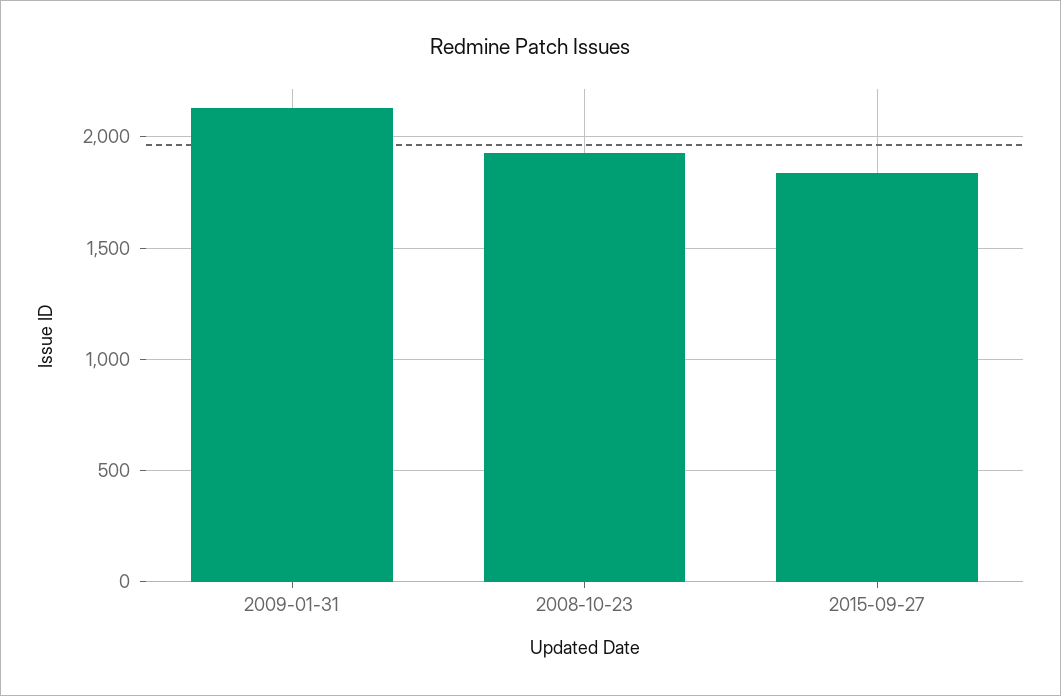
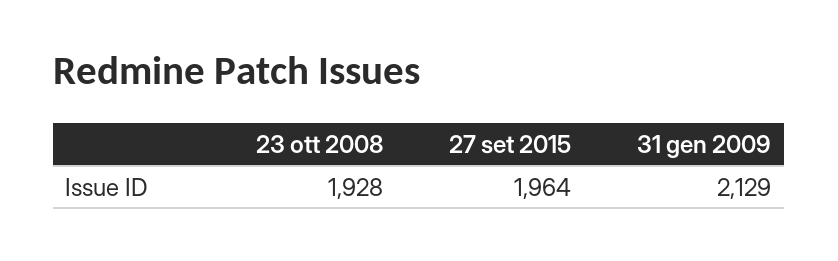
  {
    "2009-01-31": 2129,
    "2008-10-23": 1928,
-   "2015-09-27": 1850
+   "2015-09-27": 1964
  }

